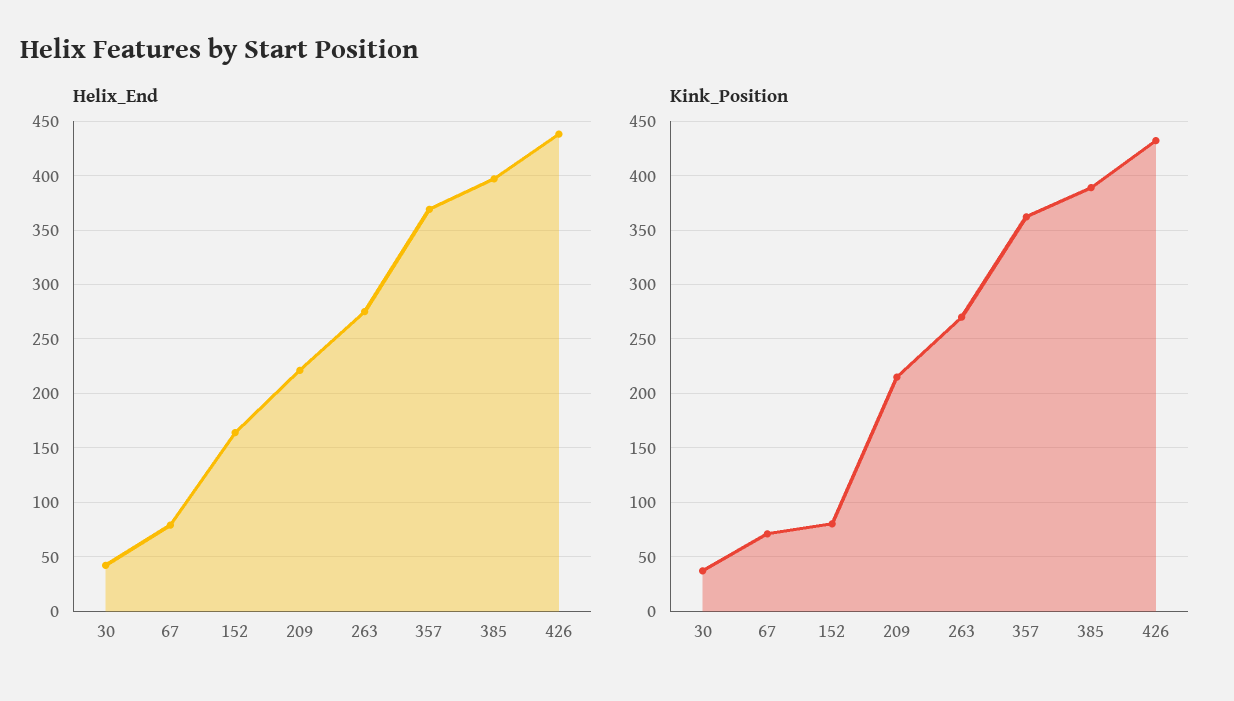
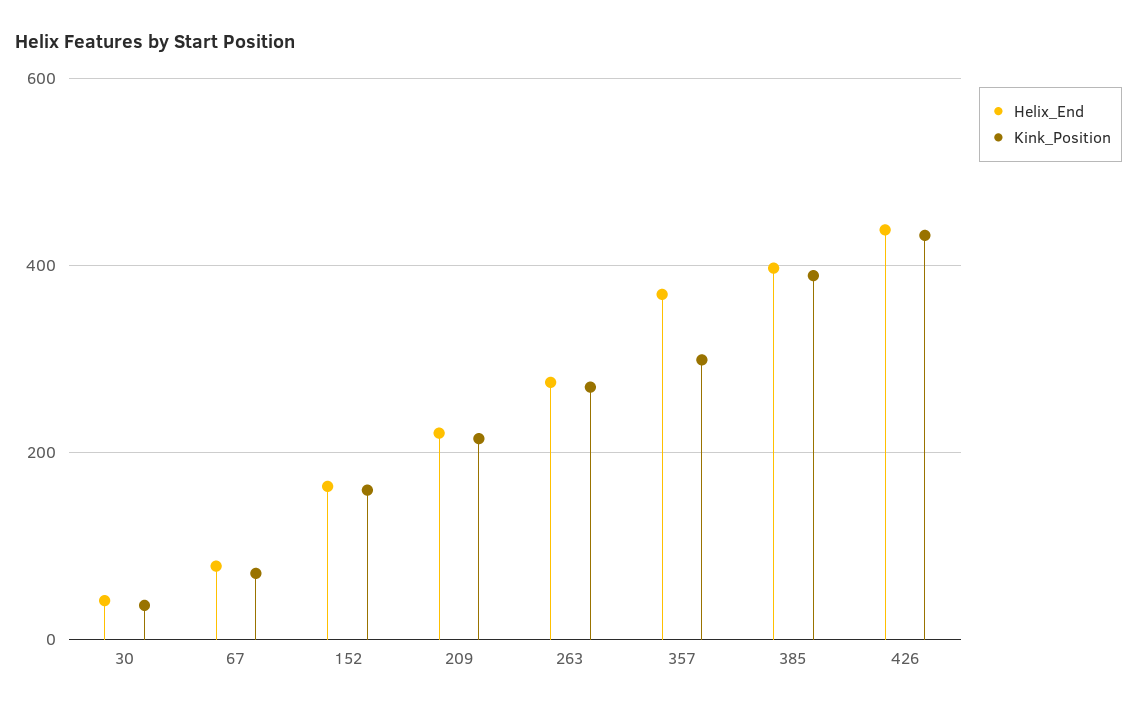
  {
    "Helix_End": {
      "30": 40,
      "67": 80,
      "152": 160,
      "209": 220,
      "263": 280,
      "357": 370,
      "385": 400,
      "426": 440
    },
    "Kink_Position": {
      "30": 40,
      "67": 70,
-     "152": 80,
+     "152": 160,
      "209": 220,
      "263": 270,
-     "357": 360,
+     "357": 300,
      "385": 390,
      "426": 430
    }
  }

